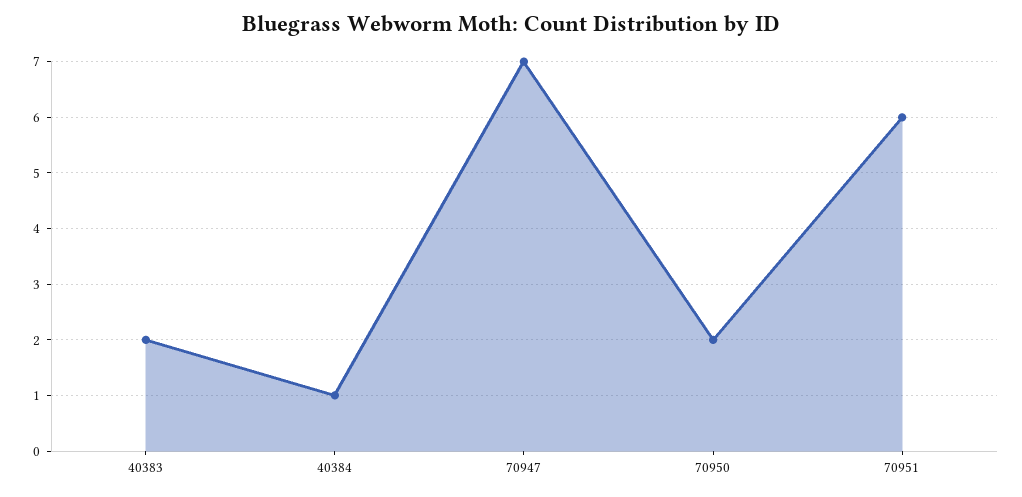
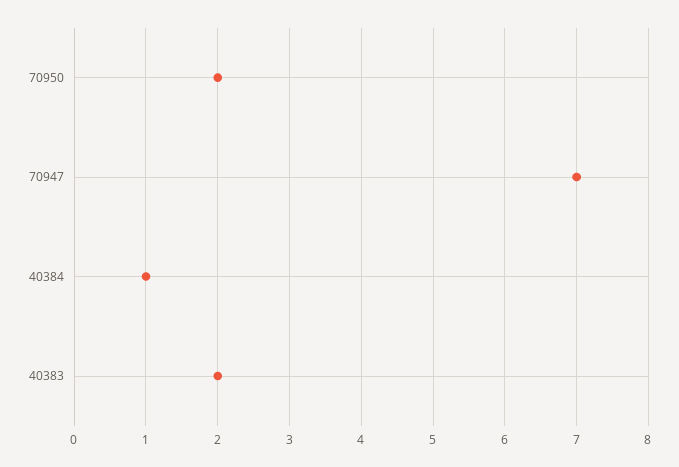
  {
    "40383": 2,
    "40384": 1,
    "70947": 7,
-   "70950": 2,
+   "70950": 2
-   "70951": 6
  }

